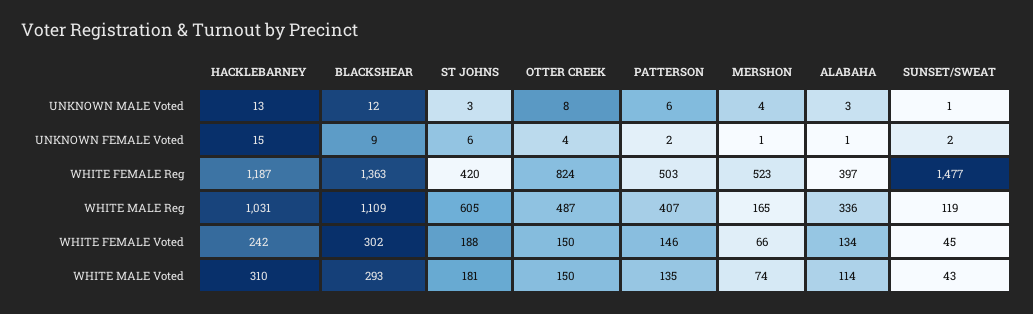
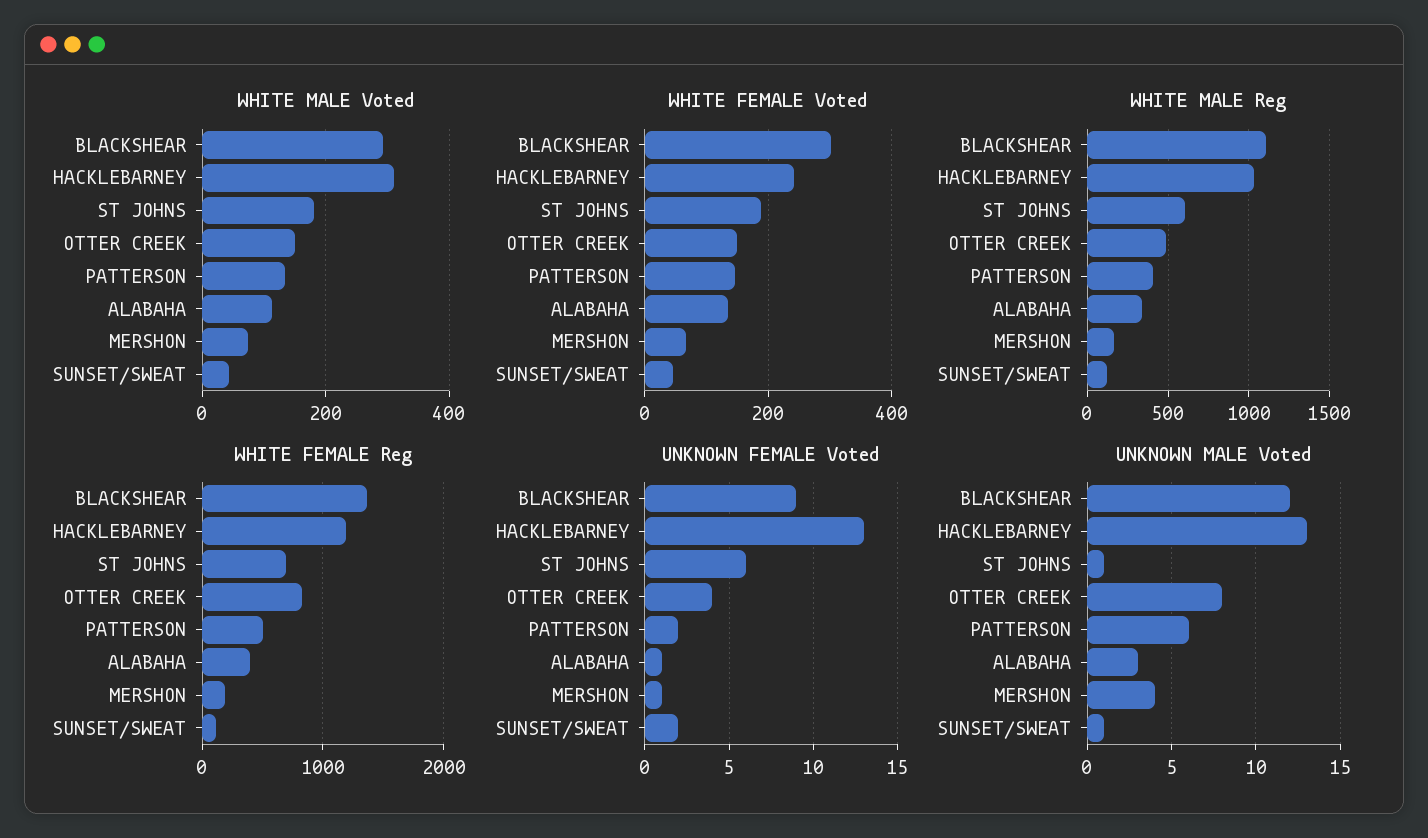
  {
    "UNKNOWN MALE Voted": {
      "HACKLEBARNEY": 13,
      "BLACKSHEAR": 12,
-     "ST JOHNS": 3,
+     "ST JOHNS": 1,
      "OTTER CREEK": 8,
      "PATTERSON": 6,
      "MERSHON": 4,
      "ALABAHA": 3,
      "SUNSET/SWEAT": 1
    },
    "UNKNOWN FEMALE Voted": {
-     "HACKLEBARNEY": 15,
+     "HACKLEBARNEY": 13,
      "BLACKSHEAR": 9,
      "ST JOHNS": 6,
      "OTTER CREEK": 4,
      "PATTERSON": 2,
      "MERSHON": 1,
      "ALABAHA": 1,
      "SUNSET/SWEAT": 2
    },
    "WHITE FEMALE Reg": {
      "HACKLEBARNEY": 1187,
      "BLACKSHEAR": 1363,
-     "ST JOHNS": 420,
+     "ST JOHNS": 700,
      "OTTER CREEK": 824,
      "PATTERSON": 503,
-     "MERSHON": 523,
+     "MERSHON": 200,
      "ALABAHA": 397,
-     "SUNSET/SWEAT": 1477
+     "SUNSET/SWEAT": 100
    },
    "WHITE MALE Reg": {
      "HACKLEBARNEY": 1031,
      "BLACKSHEAR": 1109,
      "ST JOHNS": 605,
      "OTTER CREEK": 487,
      "PATTERSON": 407,
      "MERSHON": 165,
      "ALABAHA": 336,
      "SUNSET/SWEAT": 119
    },
    "WHITE FEMALE Voted": {
      "HACKLEBARNEY": 242,
      "BLACKSHEAR": 302,
      "ST JOHNS": 188,
      "OTTER CREEK": 150,
      "PATTERSON": 146,
      "MERSHON": 66,
      "ALABAHA": 134,
      "SUNSET/SWEAT": 45
    },
    "WHITE MALE Voted": {
      "HACKLEBARNEY": 310,
      "BLACKSHEAR": 293,
      "ST JOHNS": 181,
      "OTTER CREEK": 150,
      "PATTERSON": 135,
      "MERSHON": 74,
      "ALABAHA": 114,
      "SUNSET/SWEAT": 43
    }
  }

